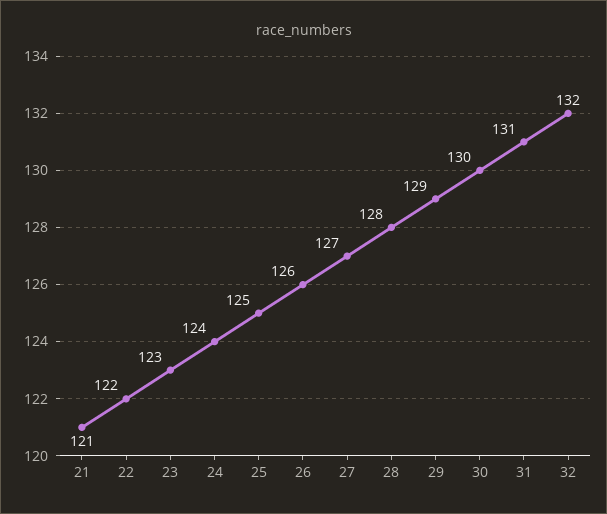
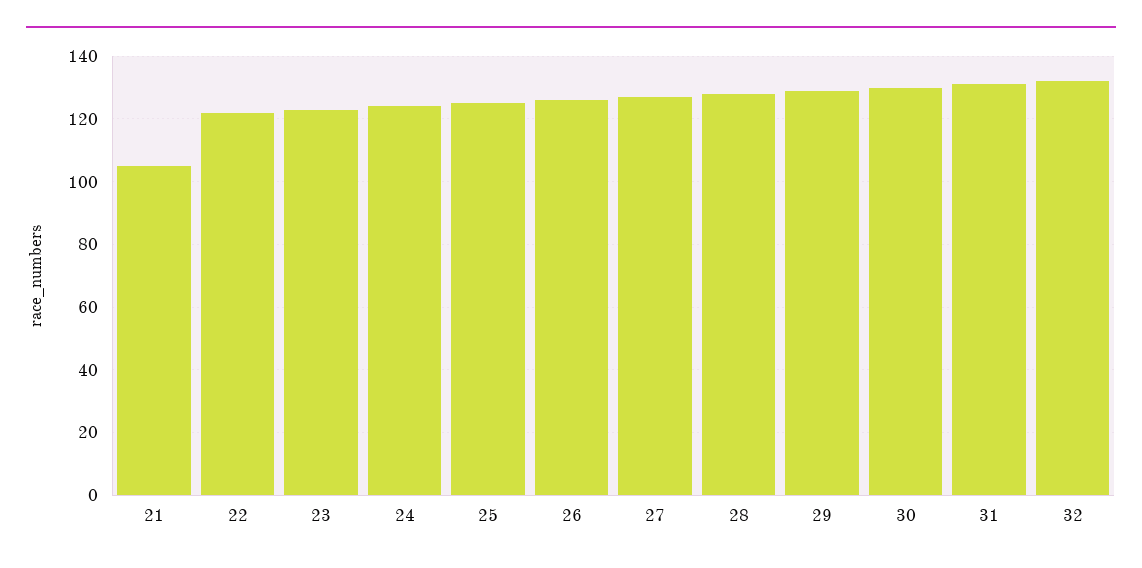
  {
-   "21": 121,
+   "21": 105,
    "22": 122,
    "23": 123,
    "24": 124,
    "25": 125,
    "26": 126,
    "27": 127,
    "28": 128,
    "29": 129,
    "30": 130,
    "31": 131,
    "32": 132
  }

